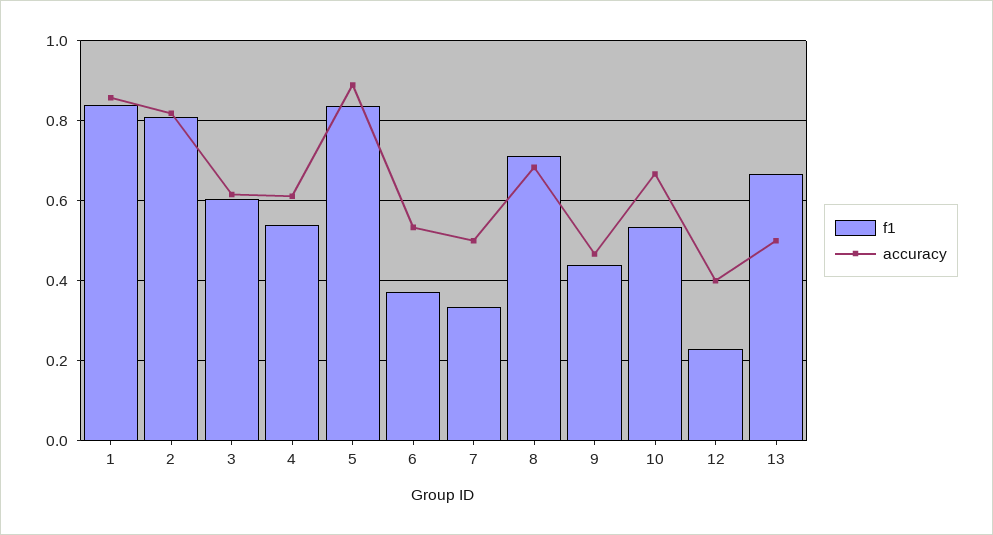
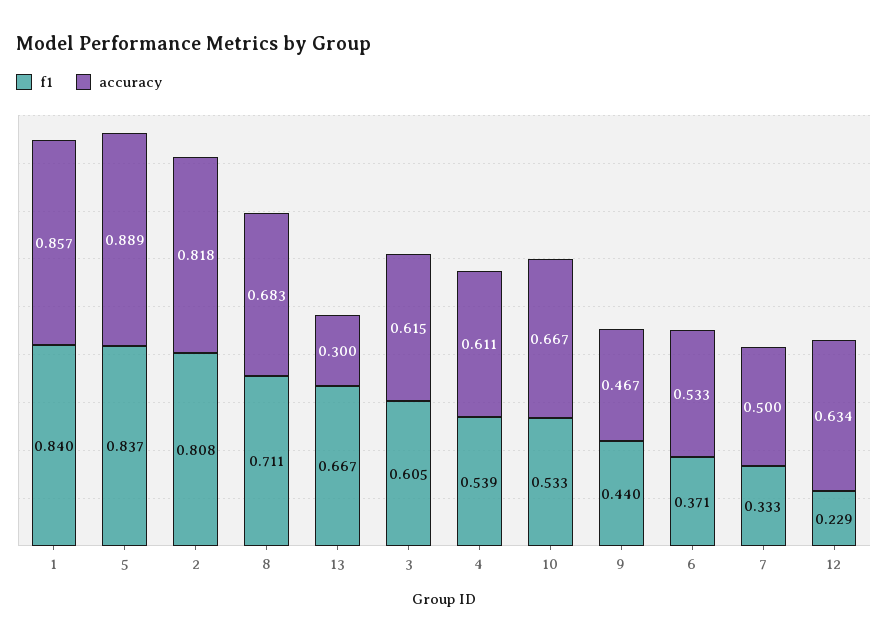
  {
    "f1": {
      "1": 0.84,
      "2": 0.808,
      "3": 0.605,
      "4": 0.539,
      "5": 0.837,
      "6": 0.371,
      "7": 0.333,
      "8": 0.711,
      "9": 0.44,
      "10": 0.533,
      "12": 0.229,
      "13": 0.667
    },
    "accuracy": {
      "1": 0.857,
      "2": 0.818,
      "3": 0.615,
      "4": 0.611,
      "5": 0.889,
      "6": 0.533,
      "7": 0.5,
      "8": 0.683,
      "9": 0.467,
      "10": 0.667,
-     "12": 0.4,
+     "12": 0.634,
-     "13": 0.5
+     "13": 0.3
    }
  }

